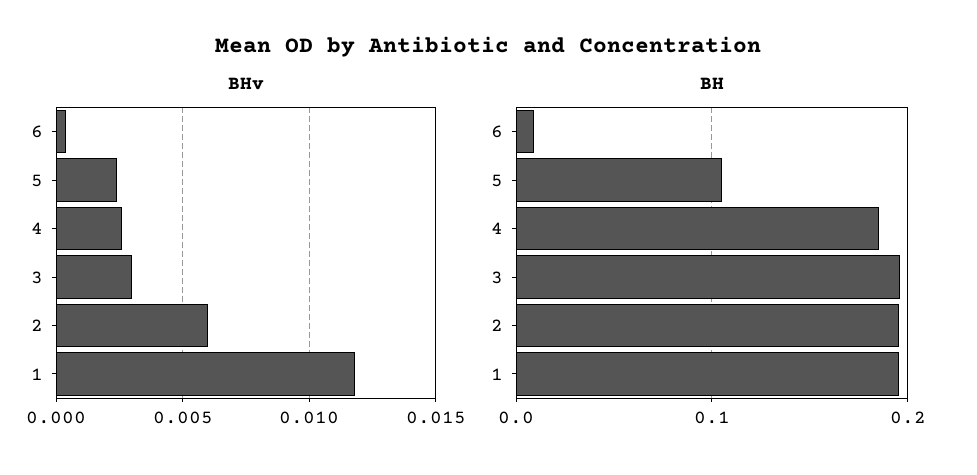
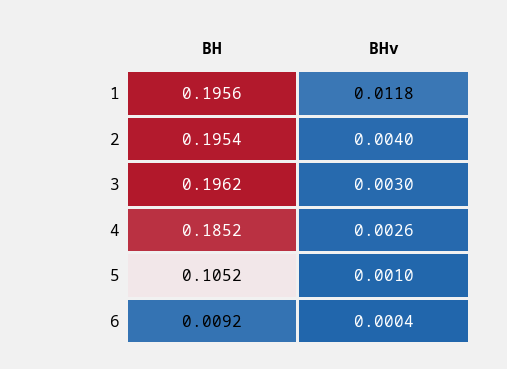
  {
    "BHv": {
      "6": 0.0004,
-     "5": 0.0025,
+     "5": 0.001,
      "4": 0.0026,
      "3": 0.003,
-     "2": 0.006,
+     "2": 0.004,
      "1": 0.0118
    },
    "BH": {
      "6": 0.0092,
      "5": 0.1052,
      "4": 0.1852,
      "3": 0.1962,
      "2": 0.1954,
      "1": 0.1956
    }
  }

